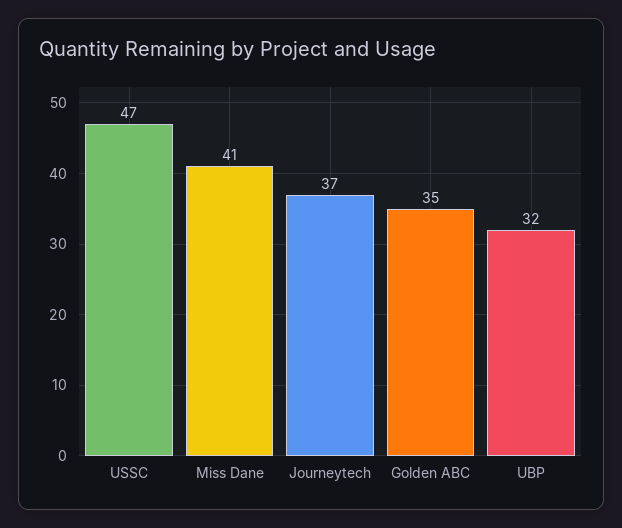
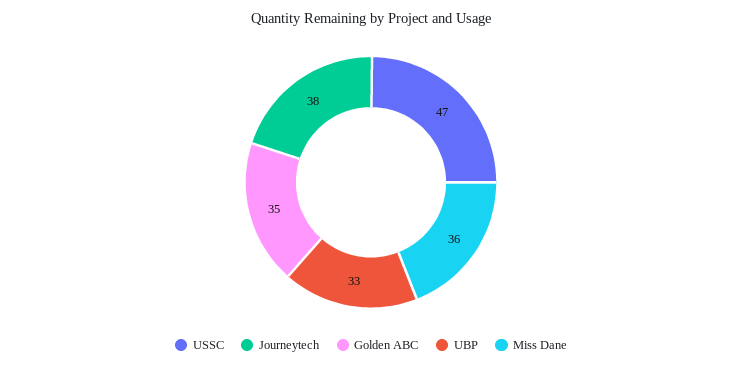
  {
    "USSC": 47,
-   "Miss Dane": 41,
+   "Miss Dane": 36,
-   "Journeytech": 37,
+   "Journeytech": 38,
    "Golden ABC": 35,
-   "UBP": 32
+   "UBP": 33
  }

